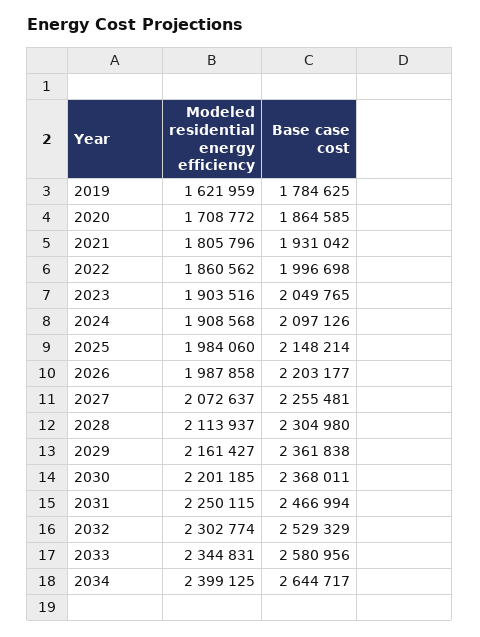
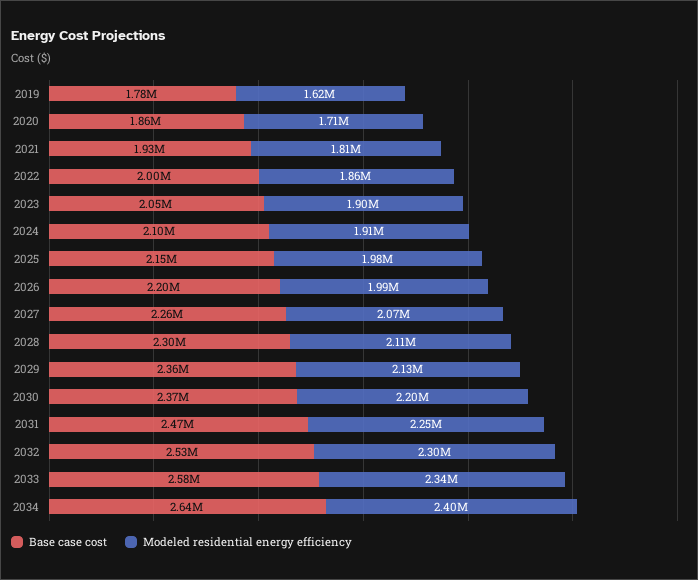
  {
    "Modeled residential energy efficiency": {
      "2019": 1621959,
      "2020": 1708772,
      "2021": 1805796,
      "2022": 1860562,
      "2023": 1903516,
      "2024": 1908568,
      "2025": 1984060,
      "2026": 1987858,
      "2027": 2072637,
      "2028": 2113937,
-     "2029": 2161427,
+     "2029": 2130000,
      "2030": 2201185,
      "2031": 2250115,
      "2032": 2302774,
      "2033": 2344831,
      "2034": 2399125
    },
    "Base case cost": {
      "2019": 1784625,
      "2020": 1864585,
      "2021": 1931042,
      "2022": 1996698,
      "2023": 2049765,
      "2024": 2097126,
      "2025": 2148214,
      "2026": 2203177,
      "2027": 2255481,
      "2028": 2304980,
      "2029": 2361838,
      "2030": 2368011,
      "2031": 2466994,
      "2032": 2529329,
      "2033": 2580956,
      "2034": 2644717
    }
  }

